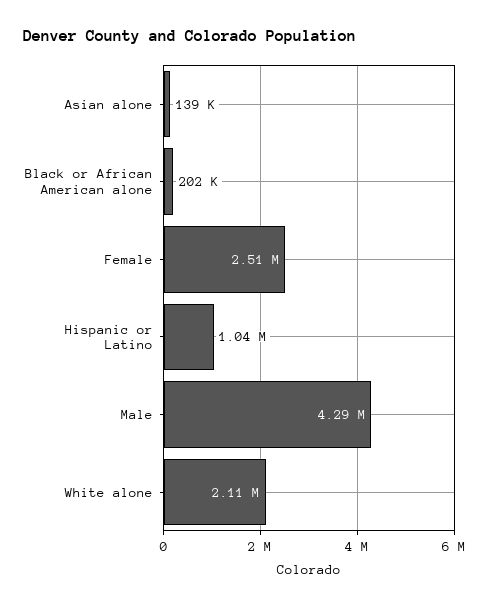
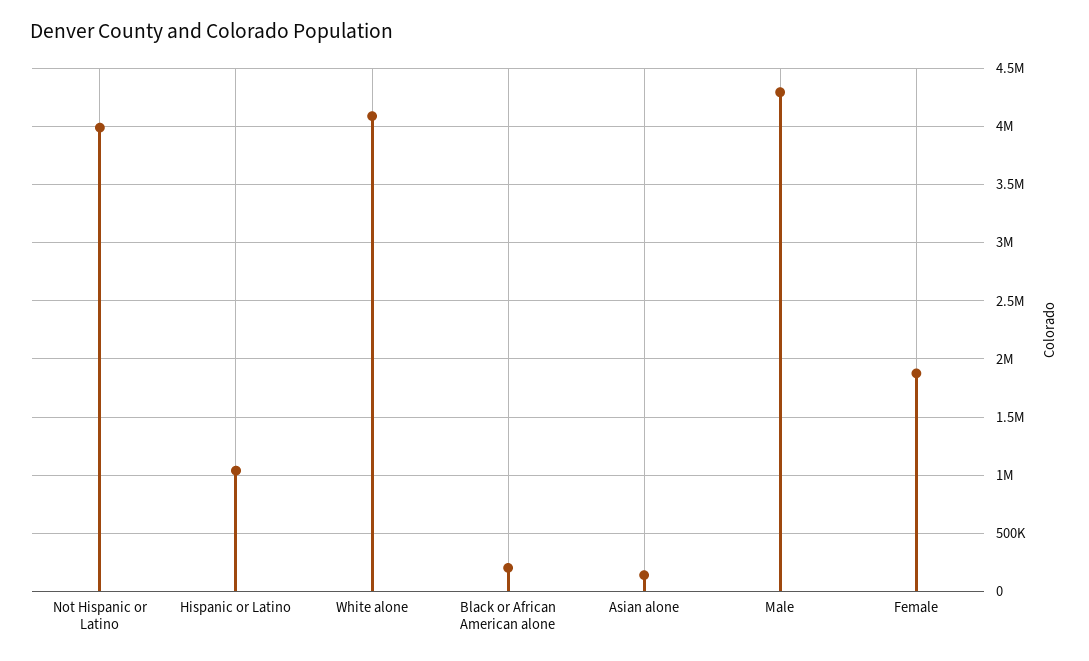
  {
    "Asian alone": 139000,
    "Black or African American alone": 202000,
-   "Female": 2510000,
+   "Female": 1900000,
    "Hispanic or Latino": 1040000,
    "Male": 4290000,
-   "White alone": 2110000
+   "White alone": 4100000,
+   "Not Hispanic or Latino": 4000000
  }

